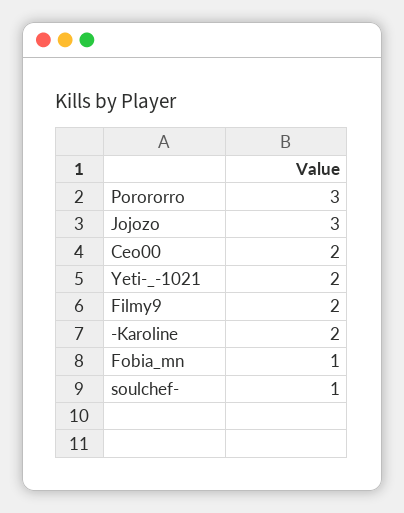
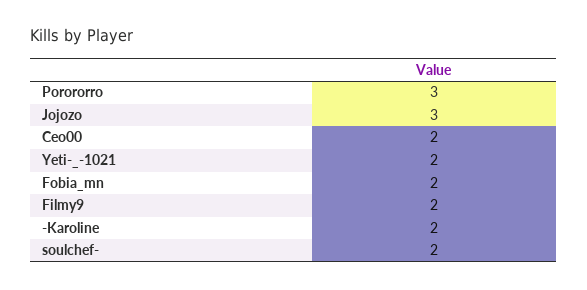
  {
    "Porororro": 3,
    "Jojozo": 3,
    "Ceo00": 2,
    "Yeti-_-1021": 2,
    "Filmy9": 2,
    "-Karoline": 2,
-   "Fobia_mn": 1,
+   "Fobia_mn": 2,
-   "soulchef-": 1
+   "soulchef-": 2
  }

